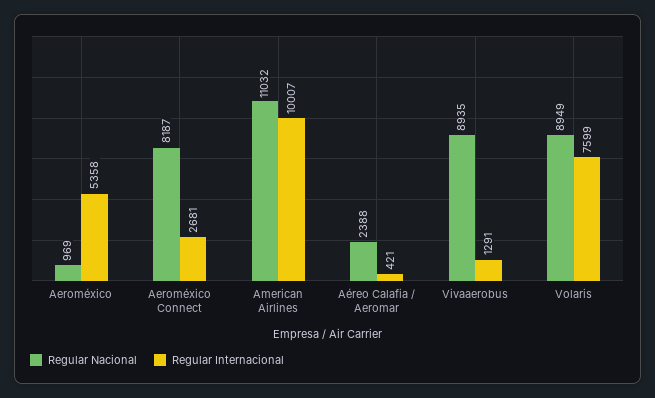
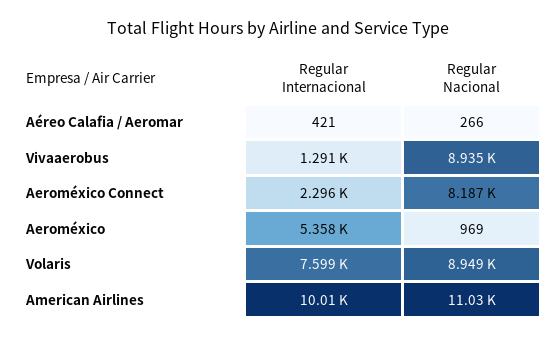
  {
    "Regular Nacional": {
      "Aeroméxico": 969,
      "Aeroméxico Connect": 8187,
      "American Airlines": 11032,
-     "Aéreo Calafia / Aeromar": 2388,
+     "Aéreo Calafia / Aeromar": 266,
      "Vivaaerobus": 8935,
      "Volaris": 8949
    },
    "Regular Internacional": {
      "Aeroméxico": 5358,
-     "Aeroméxico Connect": 2681,
+     "Aeroméxico Connect": 2296,
      "American Airlines": 10007,
      "Aéreo Calafia / Aeromar": 421,
      "Vivaaerobus": 1291,
      "Volaris": 7599
    }
  }

